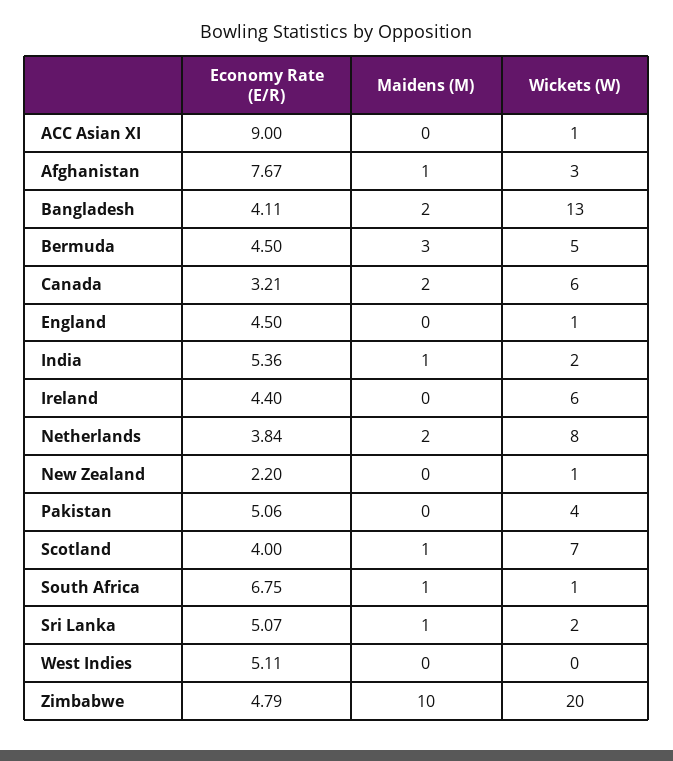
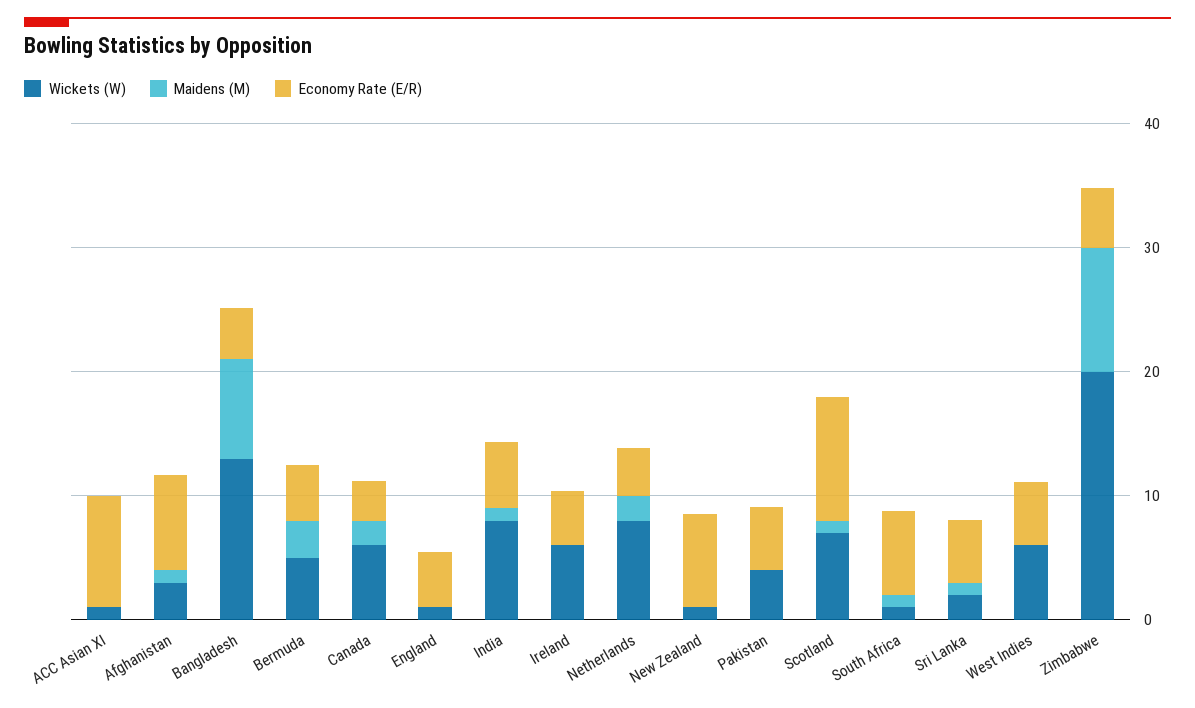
  {
    "Economy Rate (E/R)": {
      "ACC Asian XI": 9,
      "Afghanistan": 7.67,
      "Bangladesh": 4.11,
      "Bermuda": 4.5,
      "Canada": 3.21,
      "England": 4.5,
      "India": 5.36,
      "Ireland": 4.4,
      "Netherlands": 3.84,
-     "New Zealand": 2.2,
+     "New Zealand": 8,
      "Pakistan": 5.06,
-     "Scotland": 4,
+     "Scotland": 10,
      "South Africa": 6.75,
      "Sri Lanka": 5.07,
      "West Indies": 5.11,
      "Zimbabwe": 4.79
    },
    "Maidens (M)": {
      "ACC Asian XI": 0,
      "Afghanistan": 1,
-     "Bangladesh": 2,
+     "Bangladesh": 8,
      "Bermuda": 3,
      "Canada": 2,
      "England": 0,
      "India": 1,
      "Ireland": 0,
      "Netherlands": 2,
      "New Zealand": 0,
      "Pakistan": 0,
      "Scotland": 1,
      "South Africa": 1,
      "Sri Lanka": 1,
      "West Indies": 0,
      "Zimbabwe": 10
    },
    "Wickets (W)": {
      "ACC Asian XI": 1,
      "Afghanistan": 3,
      "Bangladesh": 13,
      "Bermuda": 5,
      "Canada": 6,
      "England": 1,
-     "India": 2,
+     "India": 8,
      "Ireland": 6,
      "Netherlands": 8,
      "New Zealand": 1,
      "Pakistan": 4,
      "Scotland": 7,
      "South Africa": 1,
      "Sri Lanka": 2,
-     "West Indies": 0,
+     "West Indies": 6,
      "Zimbabwe": 20
    }
  }

